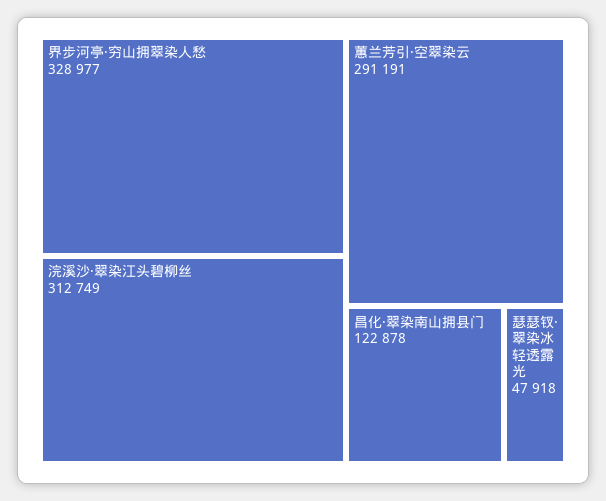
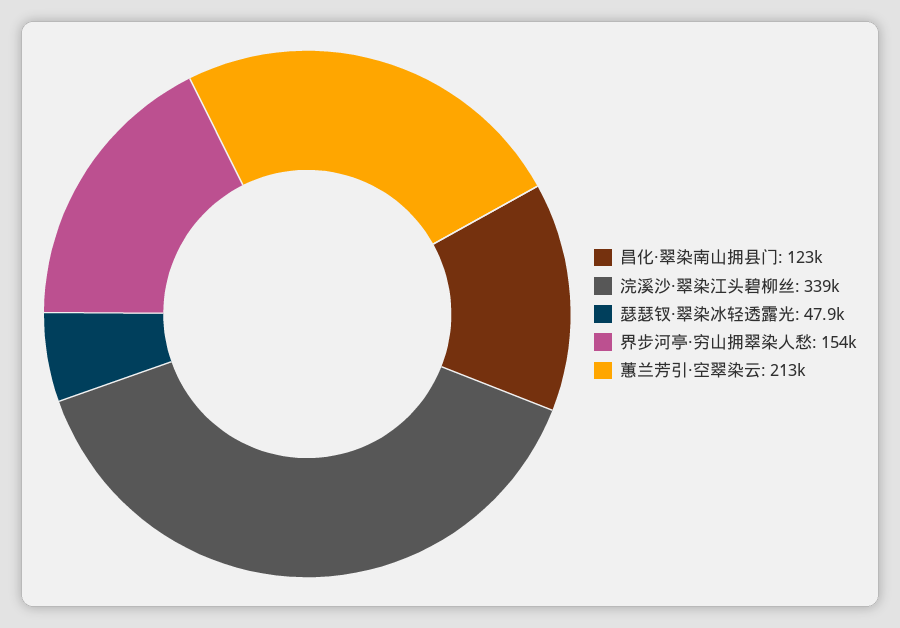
  {
-   "界步河亭·穷山拥翠染人愁": 328977,
+   "界步河亭·穷山拥翠染人愁": 154000,
-   "浣溪沙·翠染江头碧柳丝": 312749,
+   "浣溪沙·翠染江头碧柳丝": 339000,
-   "蕙兰芳引·空翠染云": 291191,
+   "蕙兰芳引·空翠染云": 213000,
    "昌化·翠染南山拥县门": 122878,
    "瑟瑟钗·翠染冰轻透露光": 47918
  }

